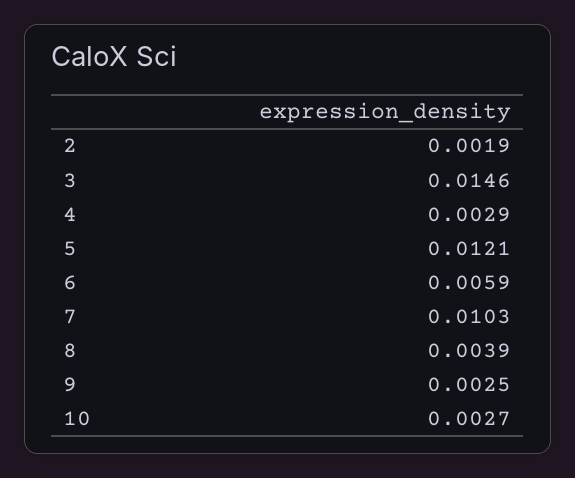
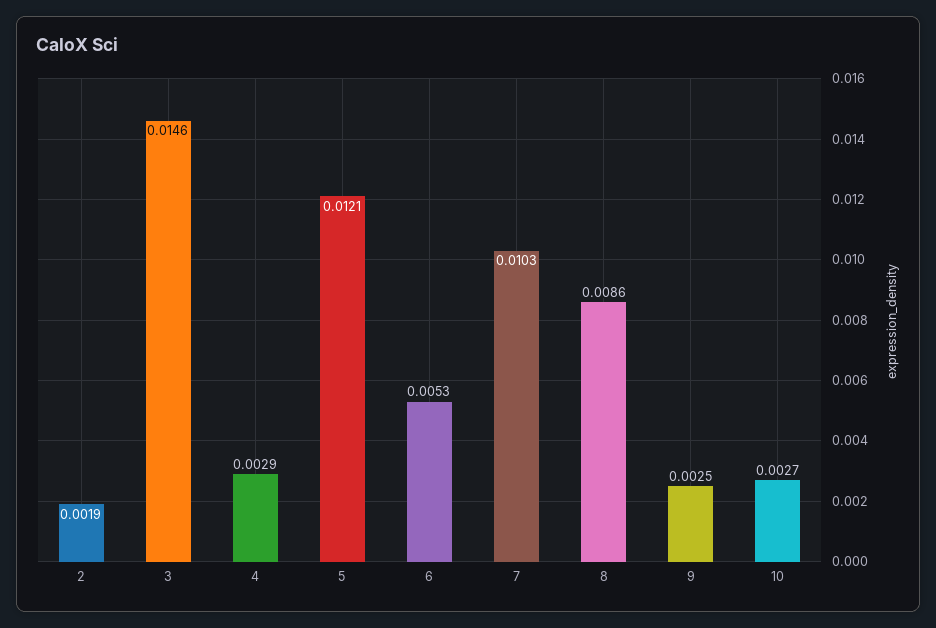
  {
    "2": 0.0019,
    "3": 0.0146,
    "4": 0.0029,
    "5": 0.0121,
-   "6": 0.0059,
+   "6": 0.0053,
    "7": 0.0103,
-   "8": 0.0039,
+   "8": 0.0086,
    "9": 0.0025,
    "10": 0.0027
  }

